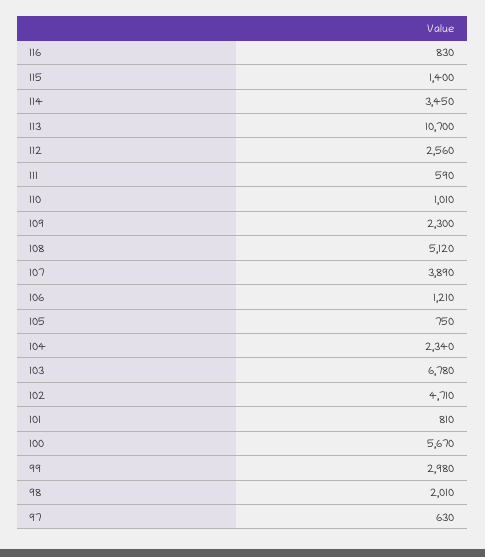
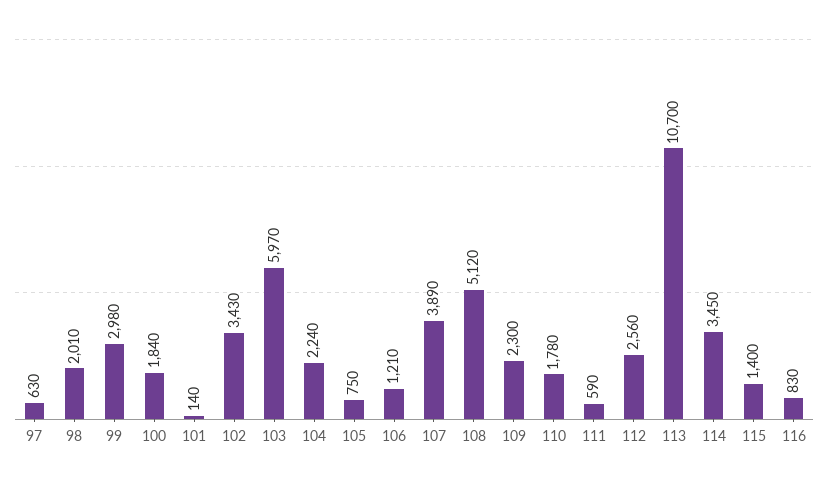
  {
    "116": 830,
    "115": 1400,
    "114": 3450,
    "113": 10700,
    "112": 2560,
    "111": 590,
-   "110": 1010,
+   "110": 1780,
    "109": 2300,
    "108": 5120,
    "107": 3890,
    "106": 1210,
    "105": 750,
-   "104": 2340,
+   "104": 2240,
-   "103": 6780,
+   "103": 5970,
-   "102": 4710,
+   "102": 3430,
-   "101": 810,
+   "101": 140,
-   "100": 5670,
+   "100": 1840,
    "99": 2980,
    "98": 2010,
    "97": 630
  }

